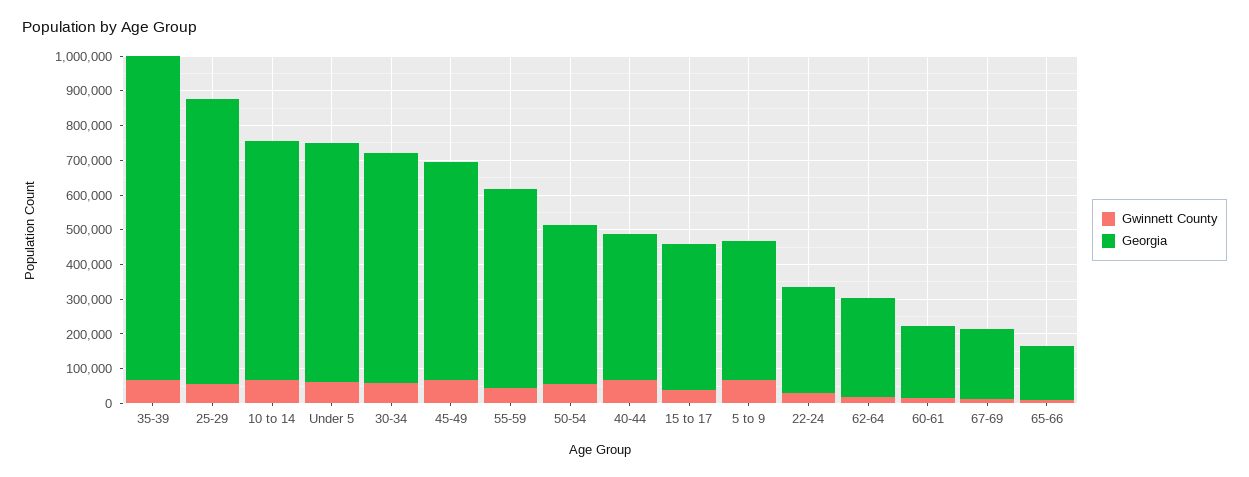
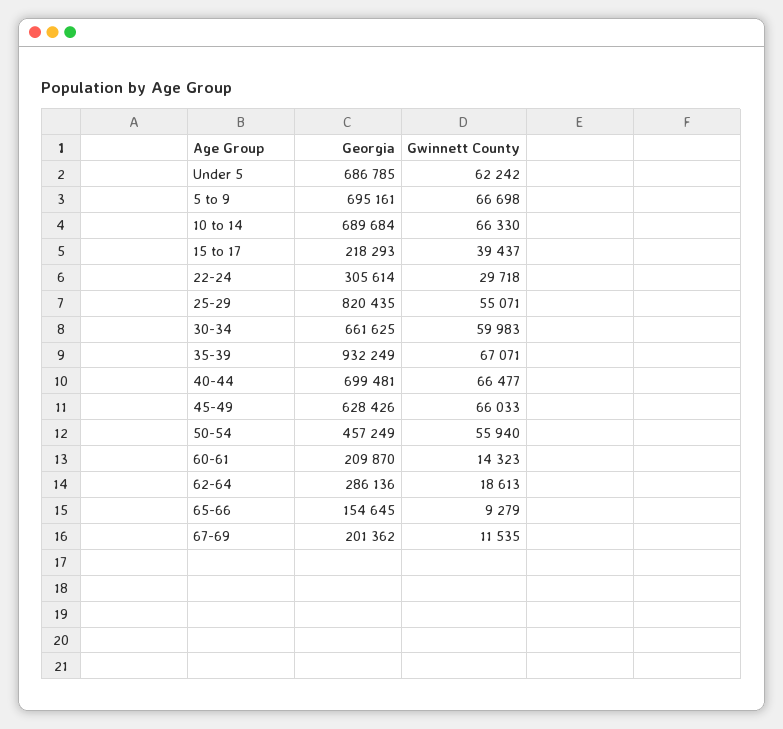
  {
    "Gwinnett County": {
      "35-39": 67071,
      "25-29": 55071,
      "10 to 14": 66330,
      "Under 5": 62242,
      "30-34": 59983,
      "45-49": 66033,
-     "55-59": 50000,
      "50-54": 55940,
      "40-44": 66477,
      "15 to 17": 39437,
      "5 to 9": 66698,
      "22-24": 29718,
      "62-64": 18613,
      "60-61": 14323,
      "67-69": 11535,
      "65-66": 9279
    },
    "Georgia": {
      "35-39": 932249,
      "25-29": 820435,
      "10 to 14": 689684,
      "Under 5": 686785,
      "30-34": 661625,
      "45-49": 628426,
-     "55-59": 575000,
      "50-54": 457249,
-     "40-44": 425000,
+     "40-44": 699481,
-     "15 to 17": 425000,
+     "15 to 17": 218293,
-     "5 to 9": 400000,
+     "5 to 9": 695161,
      "22-24": 305614,
      "62-64": 286136,
      "60-61": 209870,
      "67-69": 201362,
      "65-66": 154645
    }
  }

